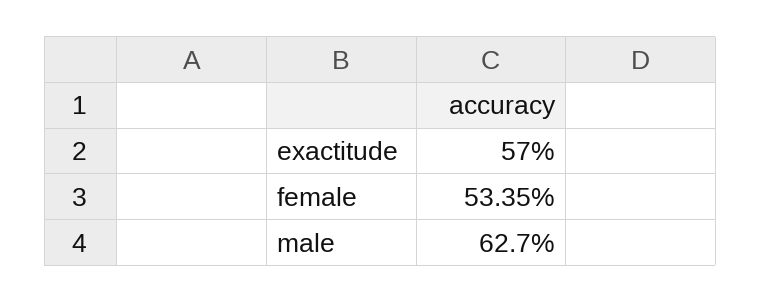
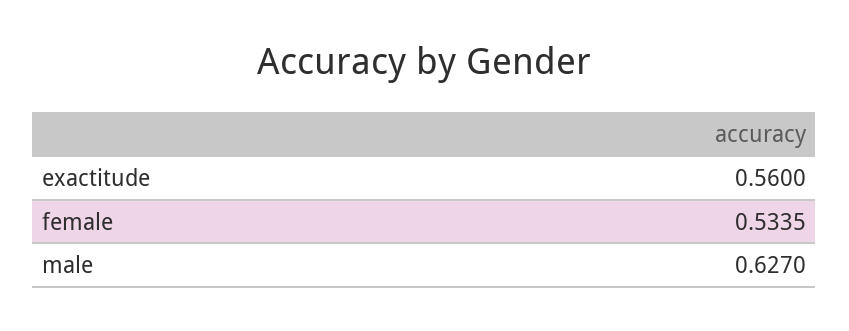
  {
-   "exactitude": 0.57,
+   "exactitude": 0.56,
    "female": 0.5335,
    "male": 0.627
  }

